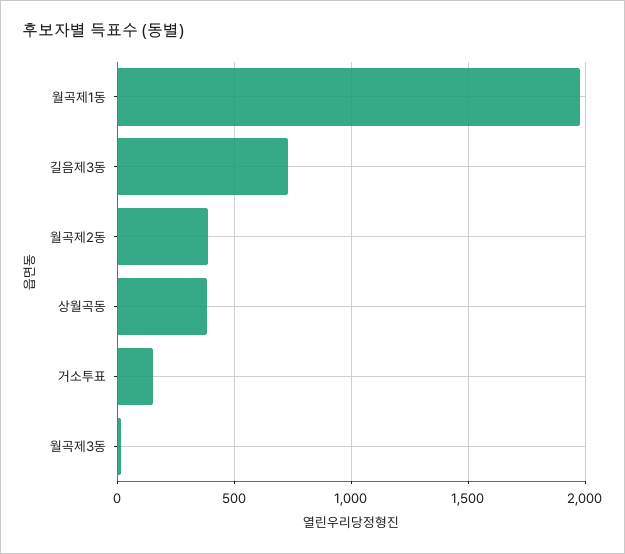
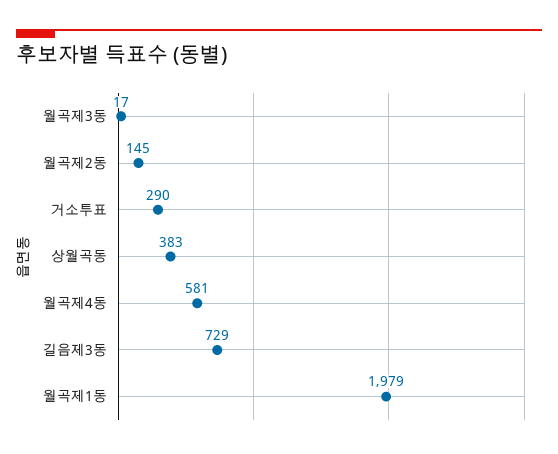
  {
    "월곡제1동": 1979,
    "길음제3동": 729,
-   "월곡제2동": 400,
+   "월곡제2동": 145,
    "상월곡동": 383,
-   "거소투표": 150,
+   "거소투표": 290,
-   "월곡제3동": 17
+   "월곡제3동": 17,
+   "월곡제4동": 581
  }

